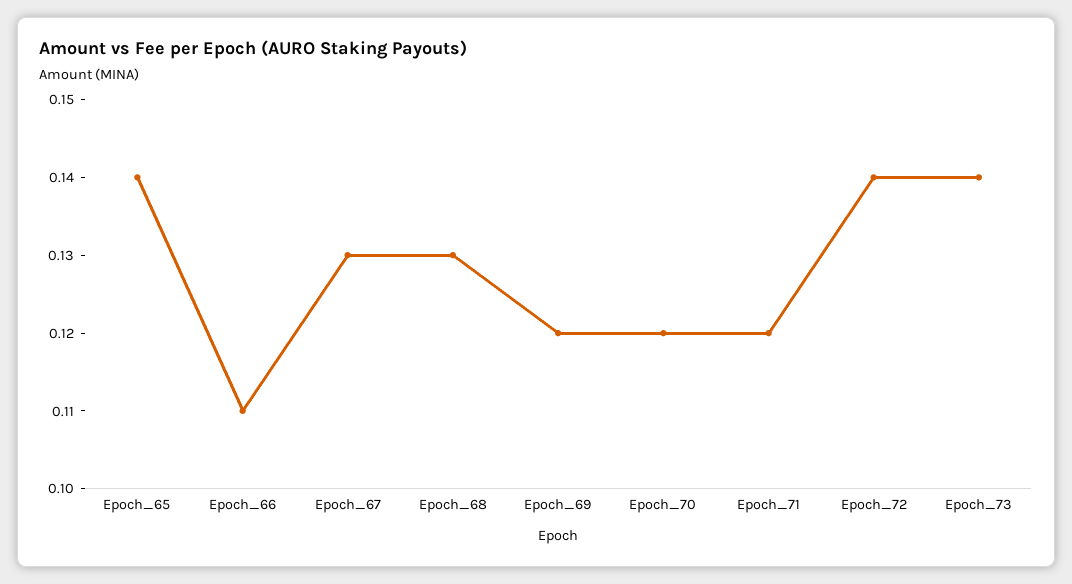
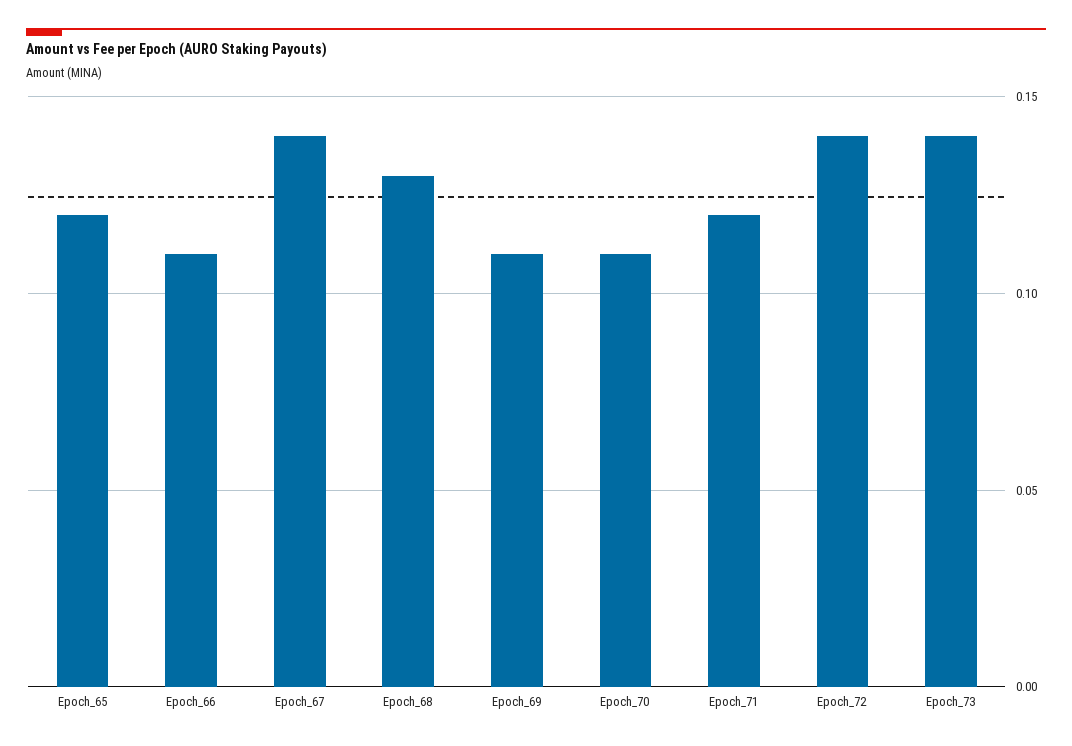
  {
-   "Epoch_65": 0.14,
+   "Epoch_65": 0.12,
    "Epoch_66": 0.11,
-   "Epoch_67": 0.13,
+   "Epoch_67": 0.14,
    "Epoch_68": 0.13,
-   "Epoch_69": 0.12,
+   "Epoch_69": 0.11,
-   "Epoch_70": 0.12,
+   "Epoch_70": 0.11,
    "Epoch_71": 0.12,
    "Epoch_72": 0.14,
    "Epoch_73": 0.14
  }

